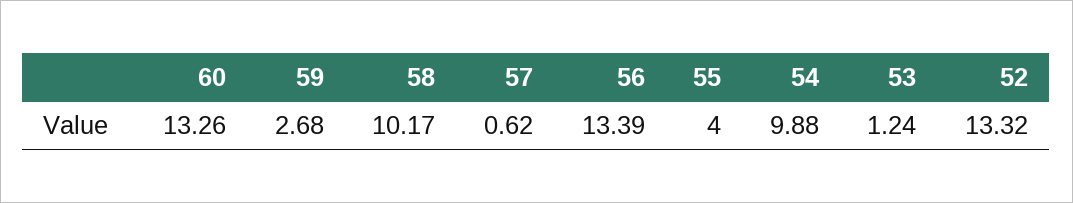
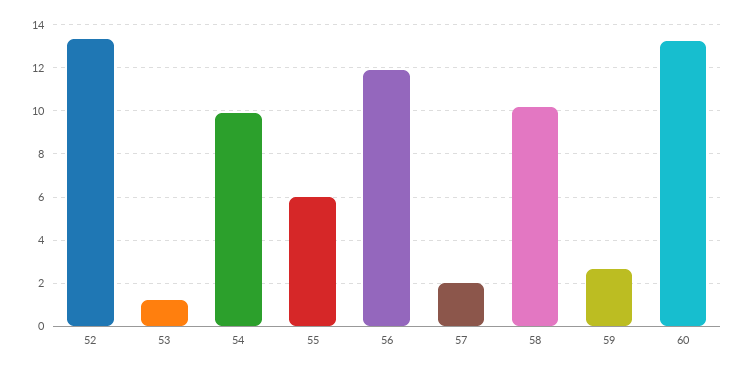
  {
    "60": 13.26,
    "59": 2.68,
    "58": 10.17,
-   "57": 0.62,
+   "57": 2,
-   "56": 13.39,
+   "56": 12,
-   "55": 4,
+   "55": 6,
    "54": 9.88,
    "53": 1.24,
    "52": 13.32
  }

